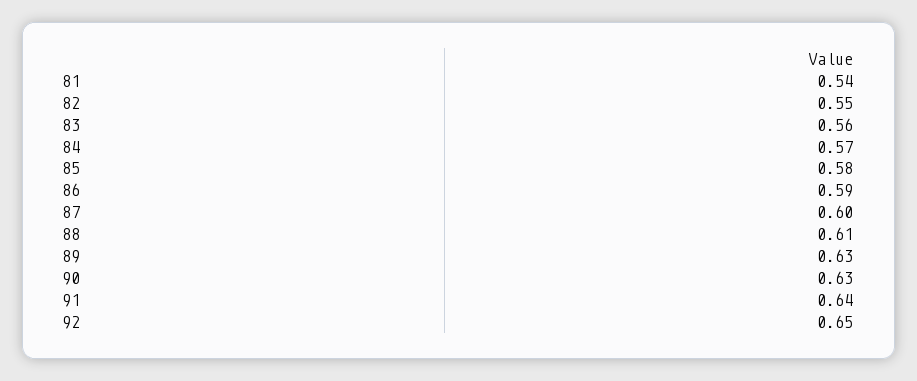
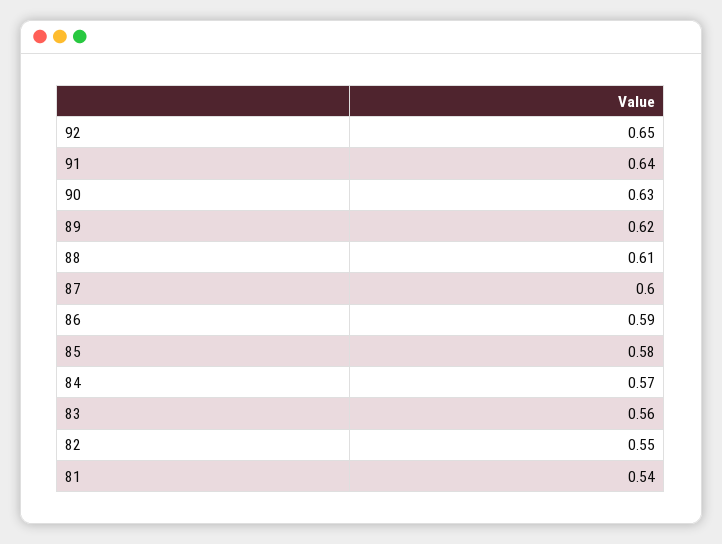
  {
    "81": 0.54,
    "82": 0.55,
    "83": 0.56,
    "84": 0.57,
    "85": 0.58,
    "86": 0.59,
    "87": 0.6,
    "88": 0.61,
-   "89": 0.63,
+   "89": 0.62,
    "90": 0.63,
    "91": 0.64,
    "92": 0.65
  }

